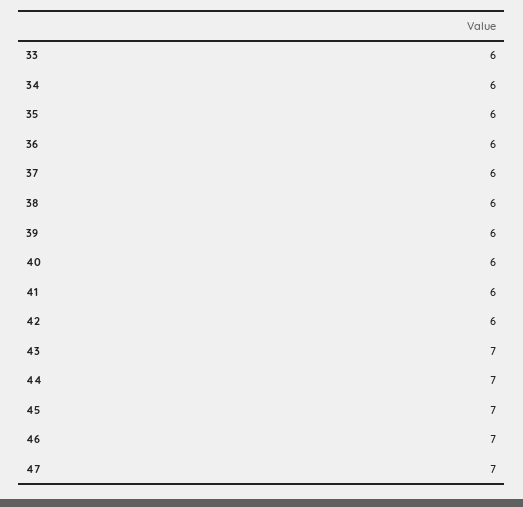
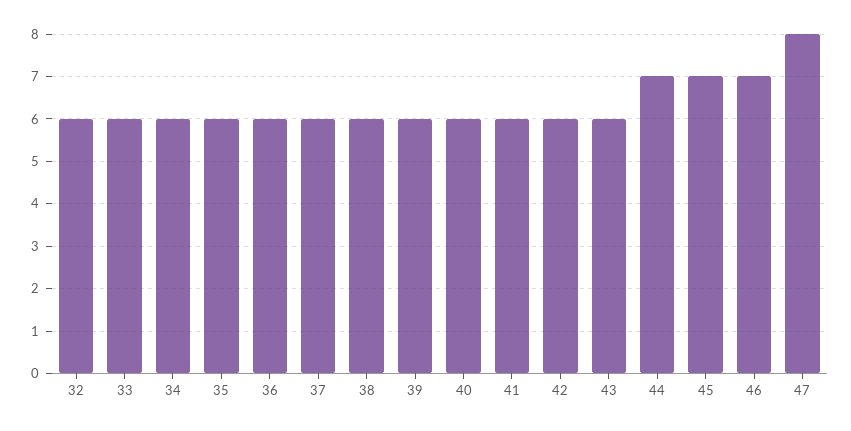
  {
    "33": 6,
    "34": 6,
    "35": 6,
    "36": 6,
    "37": 6,
    "38": 6,
    "39": 6,
    "40": 6,
    "41": 6,
    "42": 6,
-   "43": 7,
+   "43": 6,
    "44": 7,
    "45": 7,
    "46": 7,
-   "47": 7
+   "47": 8,
+   "32": 6
  }

